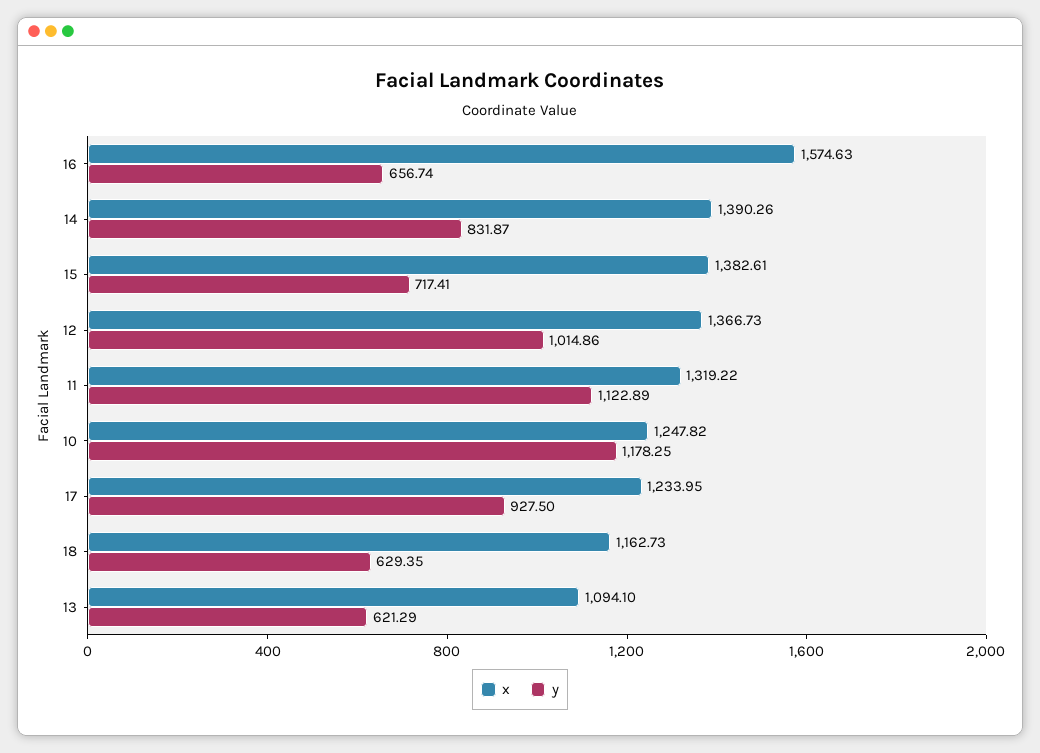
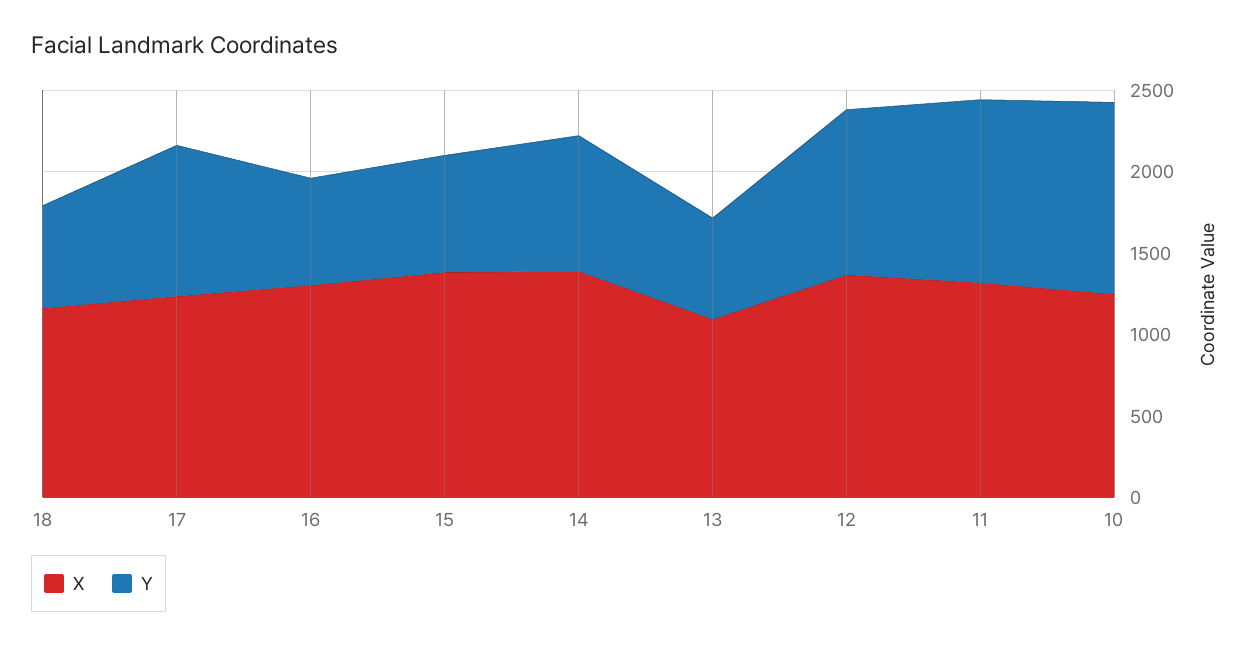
  {
    "x": {
-     "16": 1574.63,
+     "16": 1300,
      "14": 1390.26,
      "15": 1382.61,
      "12": 1366.73,
      "11": 1319.22,
      "10": 1247.82,
      "17": 1233.95,
      "18": 1162.73,
      "13": 1094.1
    },
    "y": {
      "16": 656.74,
      "14": 831.87,
      "15": 717.41,
      "12": 1014.86,
      "11": 1122.89,
      "10": 1178.25,
      "17": 927.5,
      "18": 629.35,
      "13": 621.29
    }
  }

